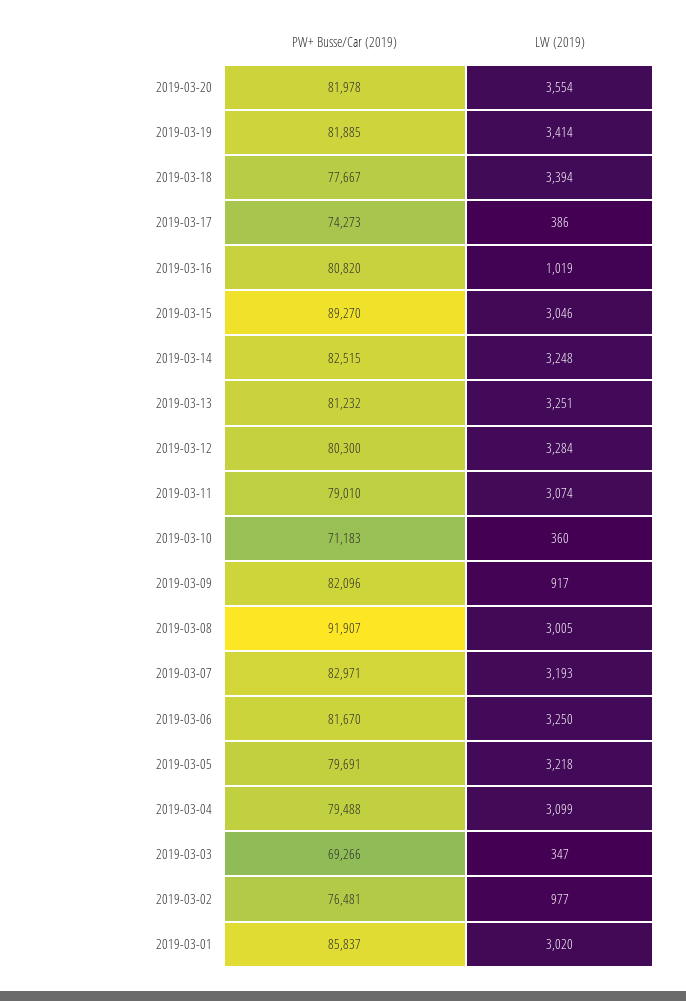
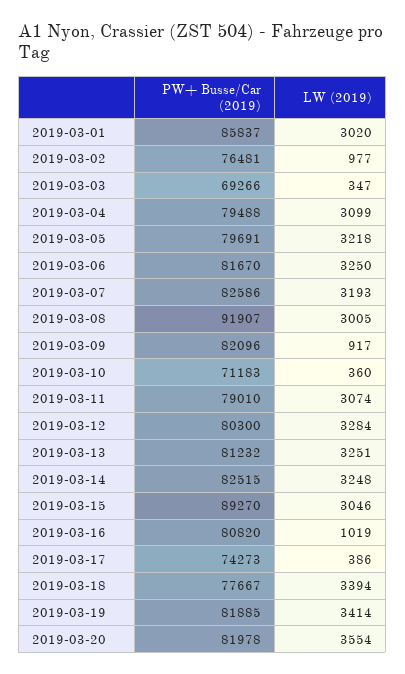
  {
    "PW+ Busse/Car (2019)": {
      "2019-03-20": 81978,
      "2019-03-19": 81885,
      "2019-03-18": 77667,
      "2019-03-17": 74273,
      "2019-03-16": 80820,
      "2019-03-15": 89270,
      "2019-03-14": 82515,
      "2019-03-13": 81232,
      "2019-03-12": 80300,
      "2019-03-11": 79010,
      "2019-03-10": 71183,
      "2019-03-09": 82096,
      "2019-03-08": 91907,
-     "2019-03-07": 82971,
+     "2019-03-07": 82586,
      "2019-03-06": 81670,
      "2019-03-05": 79691,
      "2019-03-04": 79488,
      "2019-03-03": 69266,
      "2019-03-02": 76481,
      "2019-03-01": 85837
    },
    "LW (2019)": {
      "2019-03-20": 3554,
      "2019-03-19": 3414,
      "2019-03-18": 3394,
      "2019-03-17": 386,
      "2019-03-16": 1019,
      "2019-03-15": 3046,
      "2019-03-14": 3248,
      "2019-03-13": 3251,
      "2019-03-12": 3284,
      "2019-03-11": 3074,
      "2019-03-10": 360,
      "2019-03-09": 917,
      "2019-03-08": 3005,
      "2019-03-07": 3193,
      "2019-03-06": 3250,
      "2019-03-05": 3218,
      "2019-03-04": 3099,
      "2019-03-03": 347,
      "2019-03-02": 977,
      "2019-03-01": 3020
    }
  }

